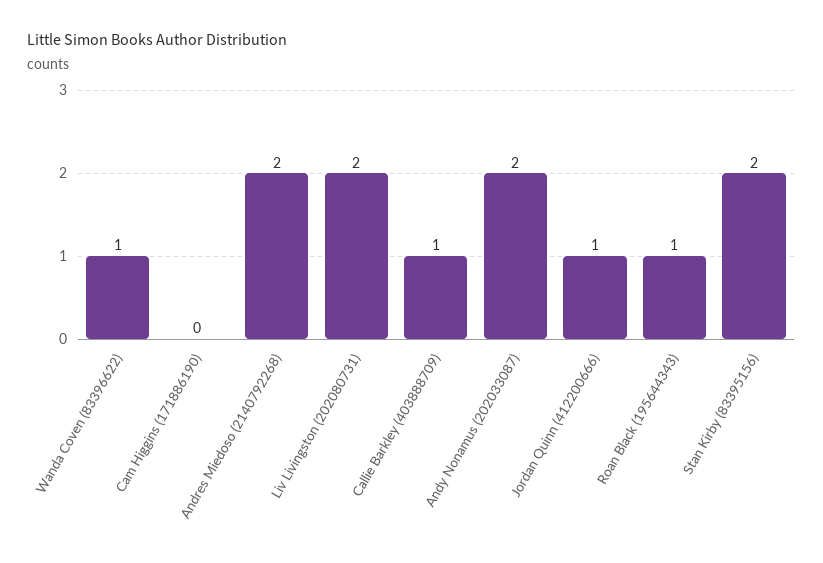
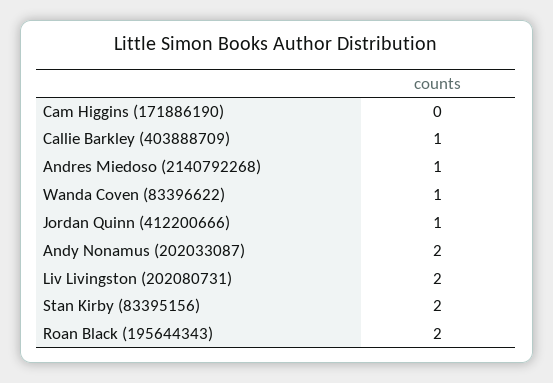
  {
    "Wanda Coven (83396622)": 1,
    "Cam Higgins (171886190)": 0,
-   "Andres Miedoso (2140792268)": 2,
+   "Andres Miedoso (2140792268)": 1,
    "Liv Livingston (202080731)": 2,
    "Callie Barkley (403888709)": 1,
    "Andy Nonamus (202033087)": 2,
    "Jordan Quinn (412200666)": 1,
-   "Roan Black (195644343)": 1,
+   "Roan Black (195644343)": 2,
    "Stan Kirby (83395156)": 2
  }

